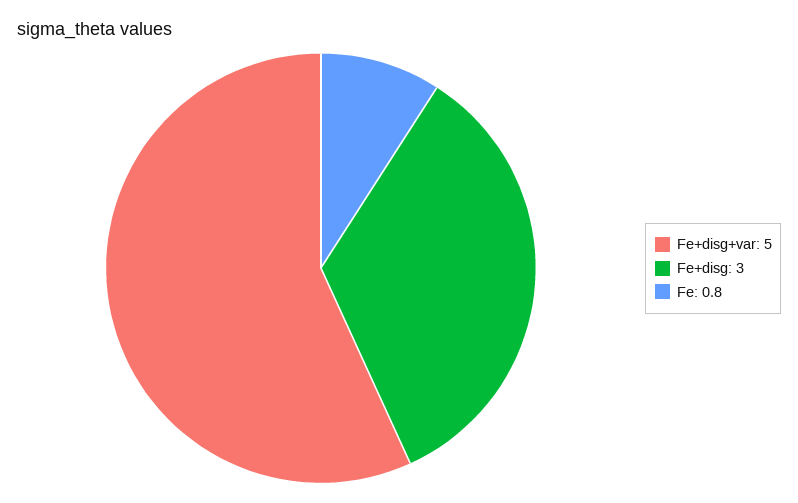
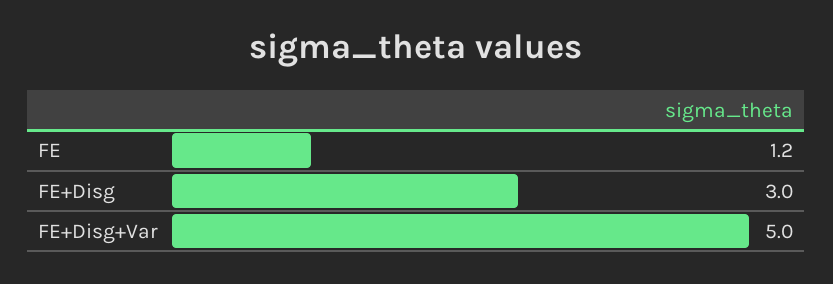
  {
    "Fe+disg+var": 5,
    "Fe+disg": 3,
-   "Fe": 0.8
+   "Fe": 1.2
  }

